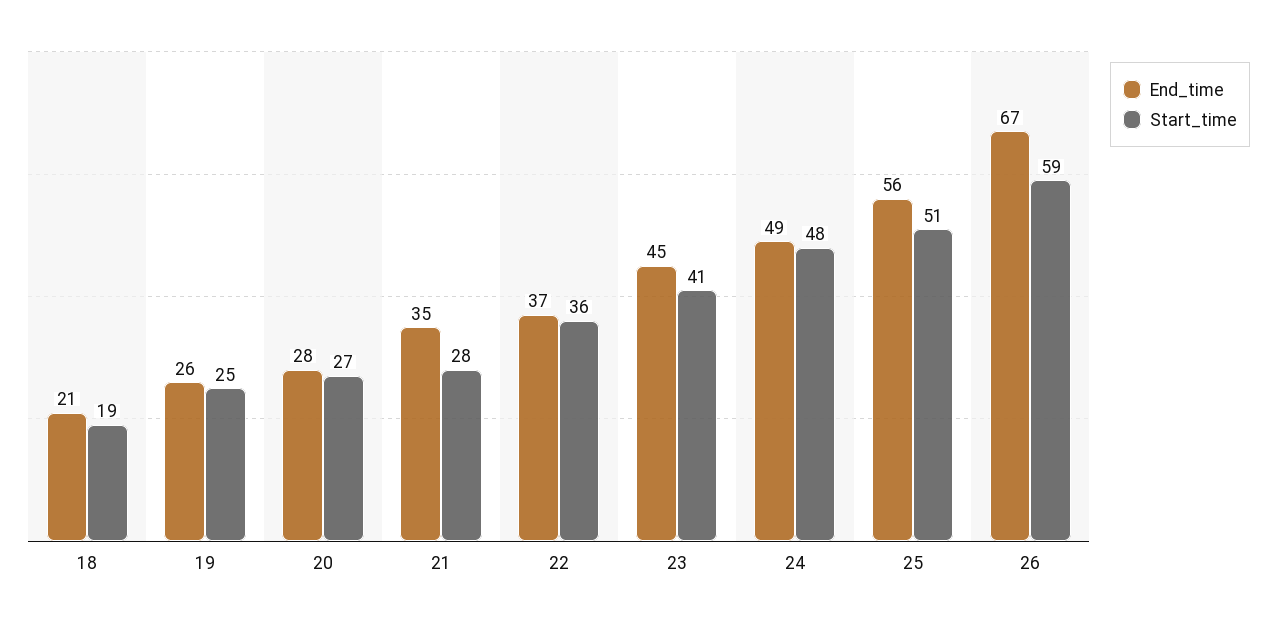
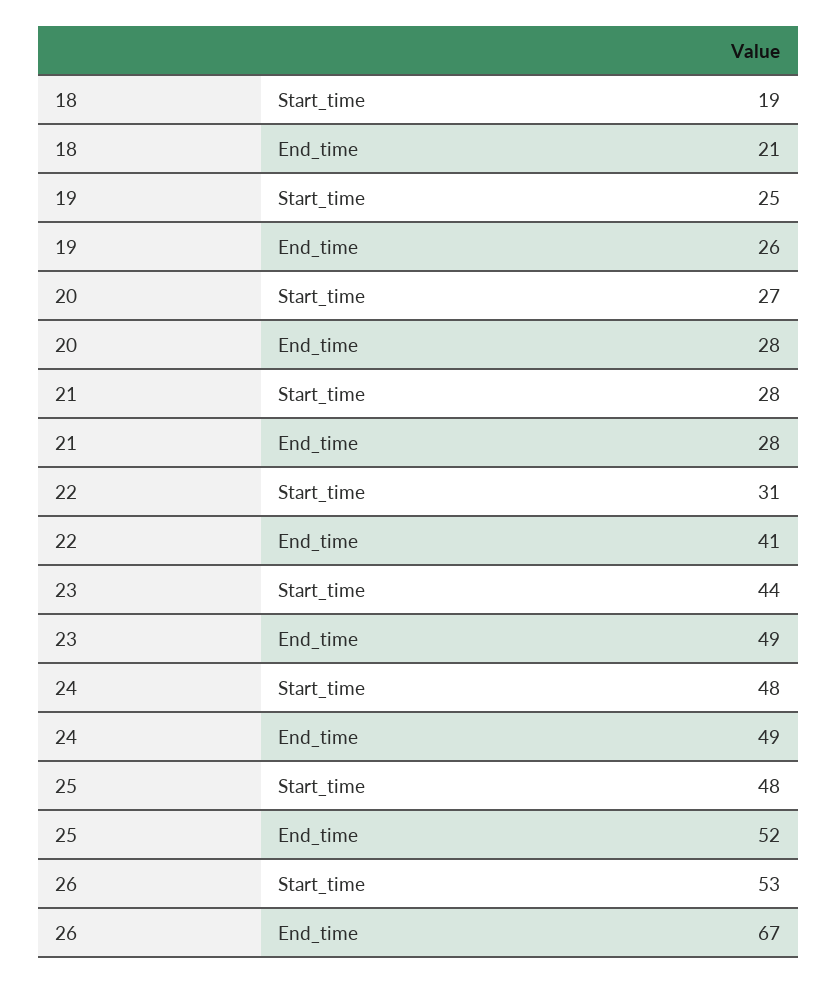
  {
    "End_time": {
      "18": 21,
      "19": 26,
      "20": 28,
-     "21": 35,
+     "21": 28,
-     "22": 37,
+     "22": 41,
-     "23": 45,
+     "23": 49,
      "24": 49,
-     "25": 56,
+     "25": 52,
      "26": 67
    },
    "Start_time": {
      "18": 19,
      "19": 25,
      "20": 27,
      "21": 28,
-     "22": 36,
+     "22": 31,
-     "23": 41,
+     "23": 44,
      "24": 48,
-     "25": 51,
+     "25": 48,
-     "26": 59
+     "26": 53
    }
  }

